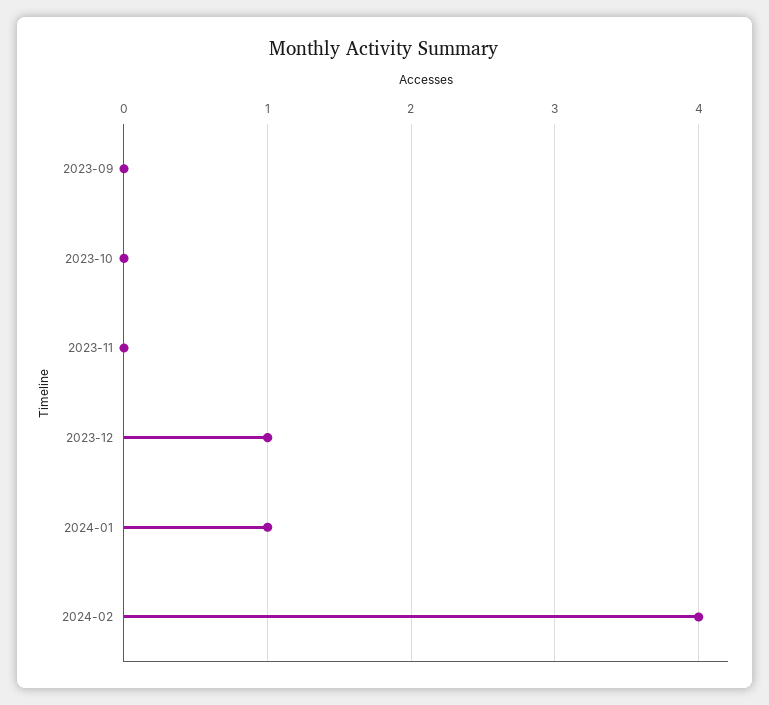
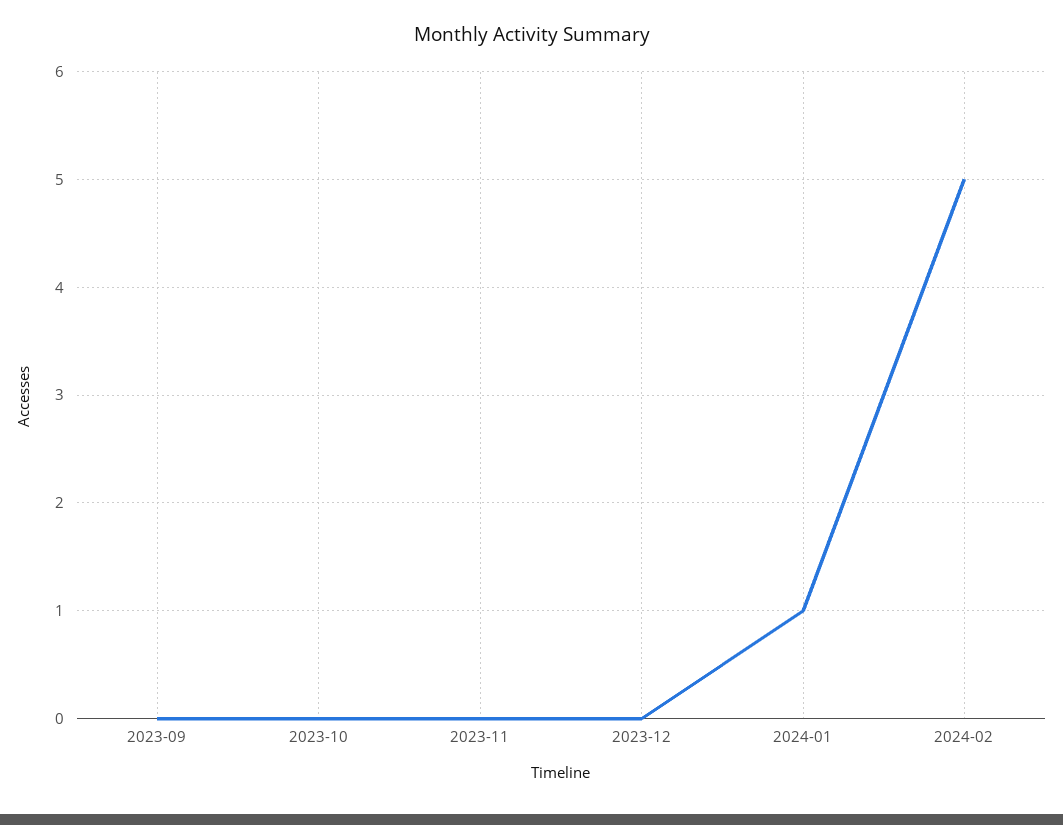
  {
    "2023-09": 0,
    "2023-10": 0,
    "2023-11": 0,
-   "2023-12": 1,
+   "2023-12": 0,
    "2024-01": 1,
-   "2024-02": 4
+   "2024-02": 5
  }

